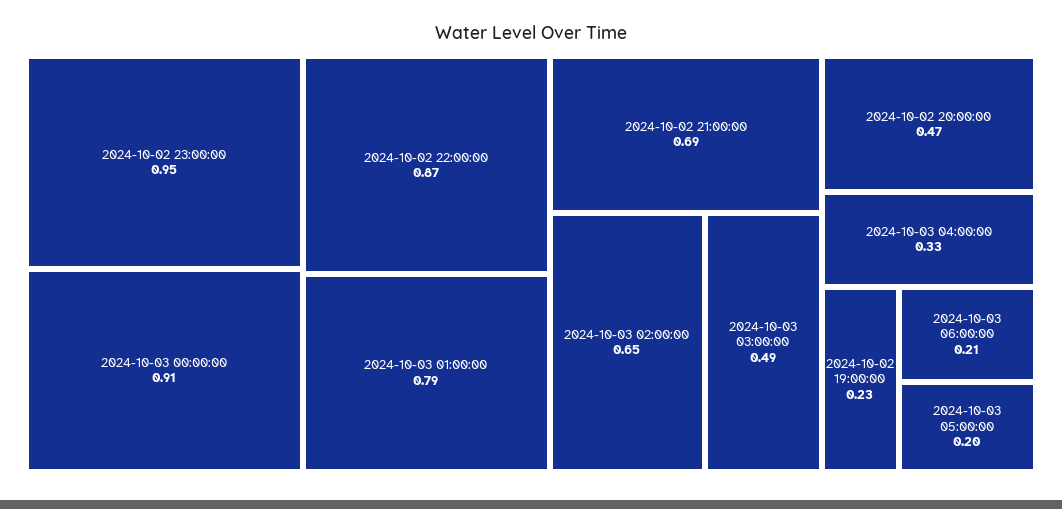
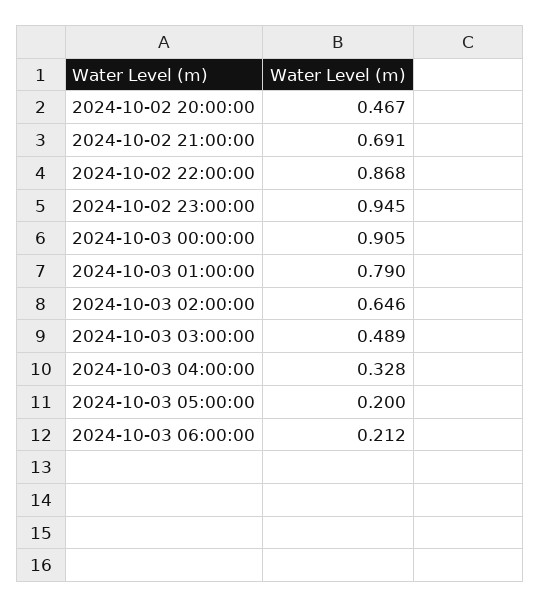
  {
    "2024-10-02 23:00:00": 0.945,
    "2024-10-03 00:00:00": 0.905,
    "2024-10-02 22:00:00": 0.868,
    "2024-10-03 01:00:00": 0.79,
    "2024-10-02 21:00:00": 0.691,
    "2024-10-03 02:00:00": 0.646,
    "2024-10-03 03:00:00": 0.489,
    "2024-10-02 20:00:00": 0.467,
    "2024-10-03 04:00:00": 0.328,
-   "2024-10-02 19:00:00": 0.23,
    "2024-10-03 06:00:00": 0.212,
    "2024-10-03 05:00:00": 0.2
  }

